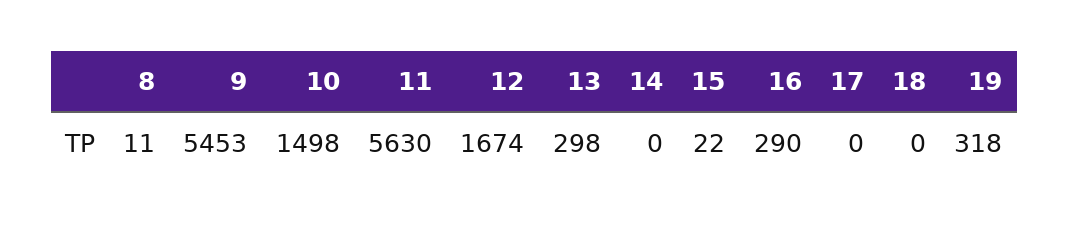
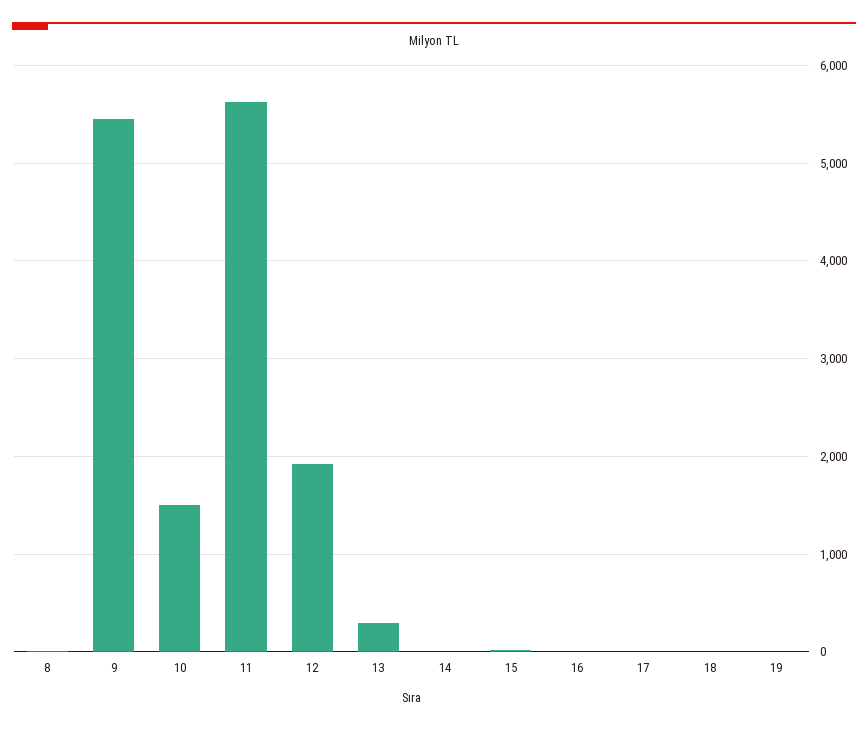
  {
    "8": 11,
    "9": 5453,
    "10": 1498,
    "11": 5630,
-   "12": 1674,
+   "12": 1900,
    "13": 298,
    "14": 0,
    "15": 22,
-   "16": 290,
+   "16": 0,
    "17": 0,
    "18": 0,
-   "19": 318
+   "19": 0
  }

